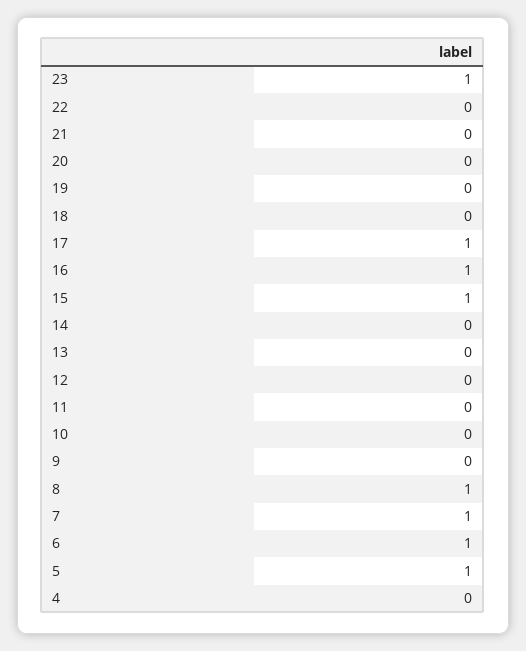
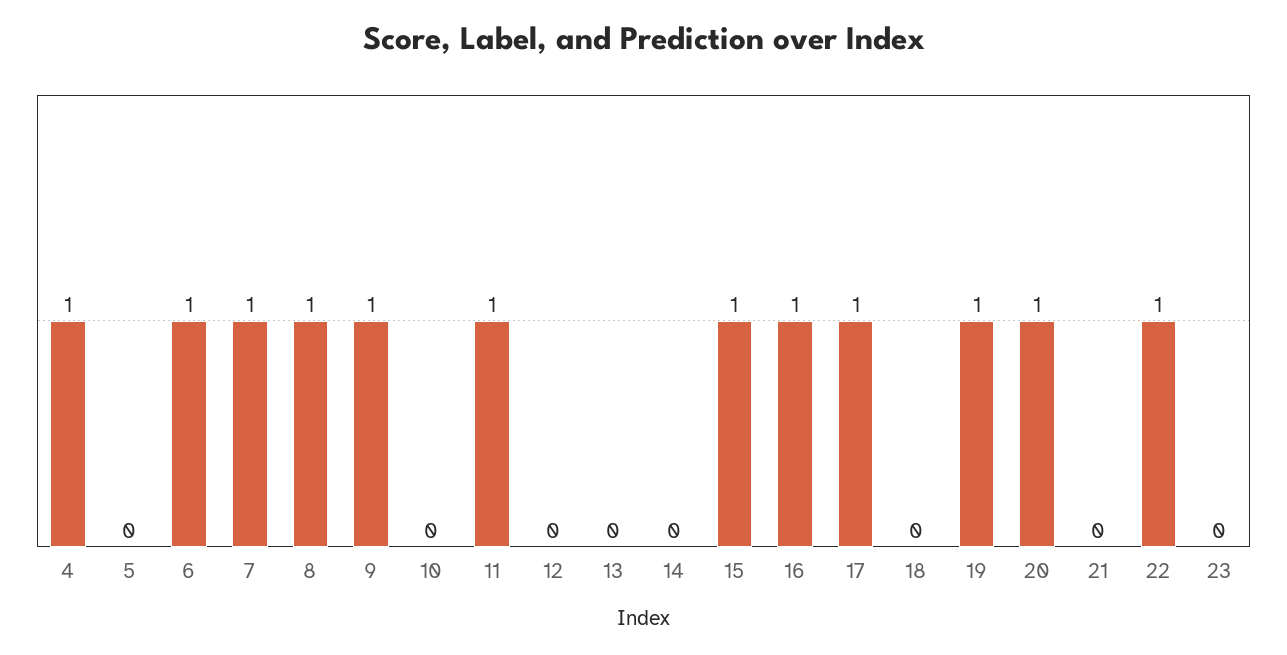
  {
-   "23": 1,
+   "23": 0,
-   "22": 0,
+   "22": 1,
    "21": 0,
-   "20": 0,
+   "20": 1,
-   "19": 0,
+   "19": 1,
    "18": 0,
    "17": 1,
    "16": 1,
    "15": 1,
    "14": 0,
    "13": 0,
    "12": 0,
-   "11": 0,
+   "11": 1,
    "10": 0,
-   "9": 0,
+   "9": 1,
    "8": 1,
    "7": 1,
    "6": 1,
-   "5": 1,
+   "5": 0,
-   "4": 0
+   "4": 1
  }

